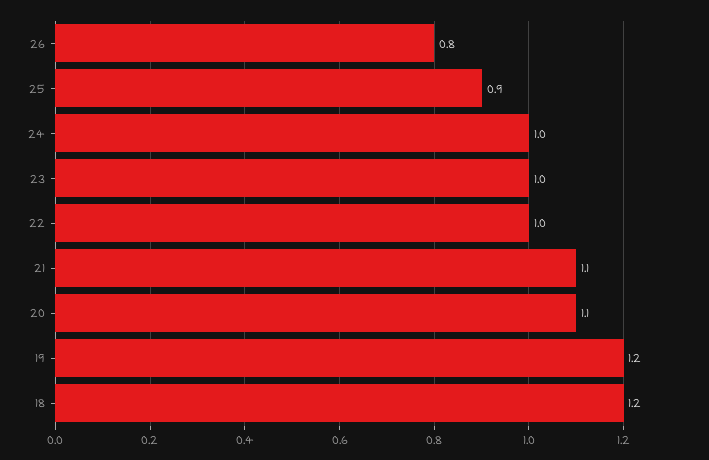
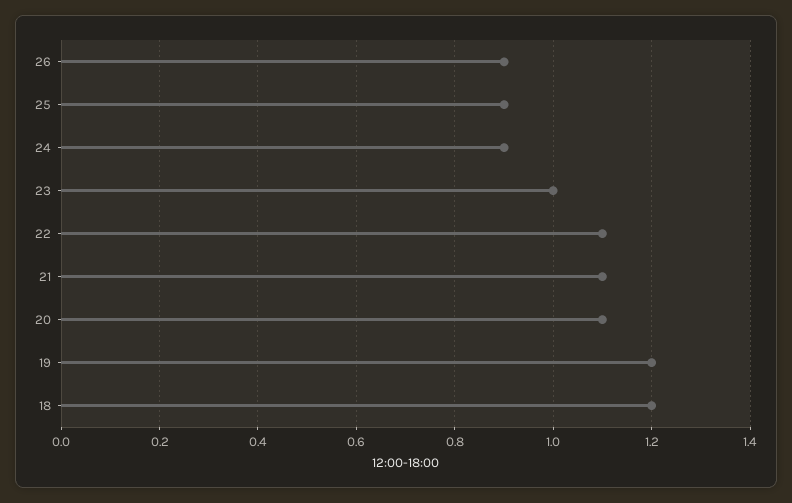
  {
-   "26": 0.8,
+   "26": 0.9,
    "25": 0.9,
-   "24": 1,
+   "24": 0.9,
    "23": 1,
-   "22": 1,
+   "22": 1.1,
    "21": 1.1,
    "20": 1.1,
    "19": 1.2,
    "18": 1.2
  }

